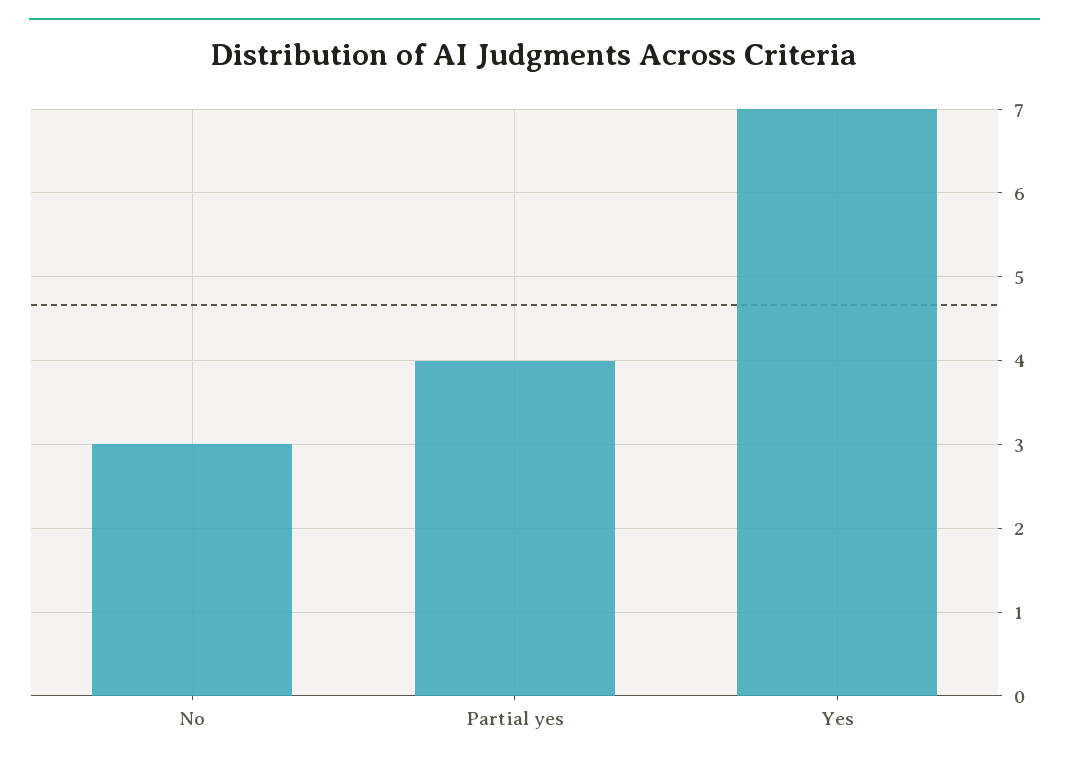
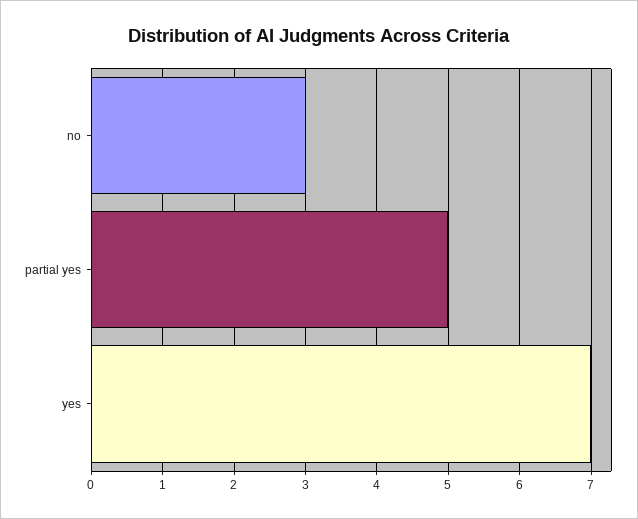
  {
    "No": 3,
-   "Partial yes": 4,
+   "Partial yes": 5,
    "Yes": 7
  }

